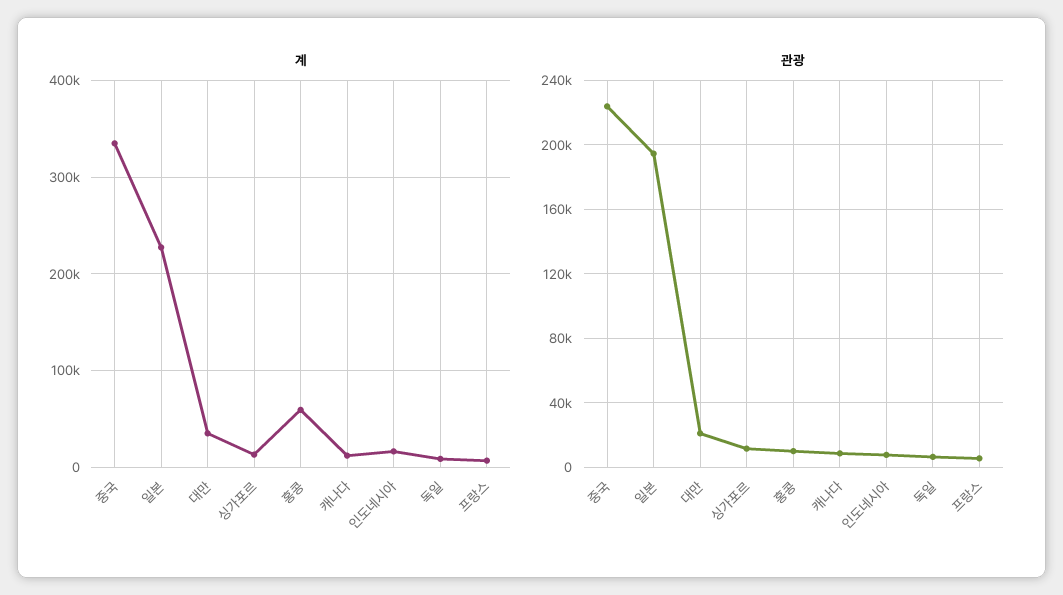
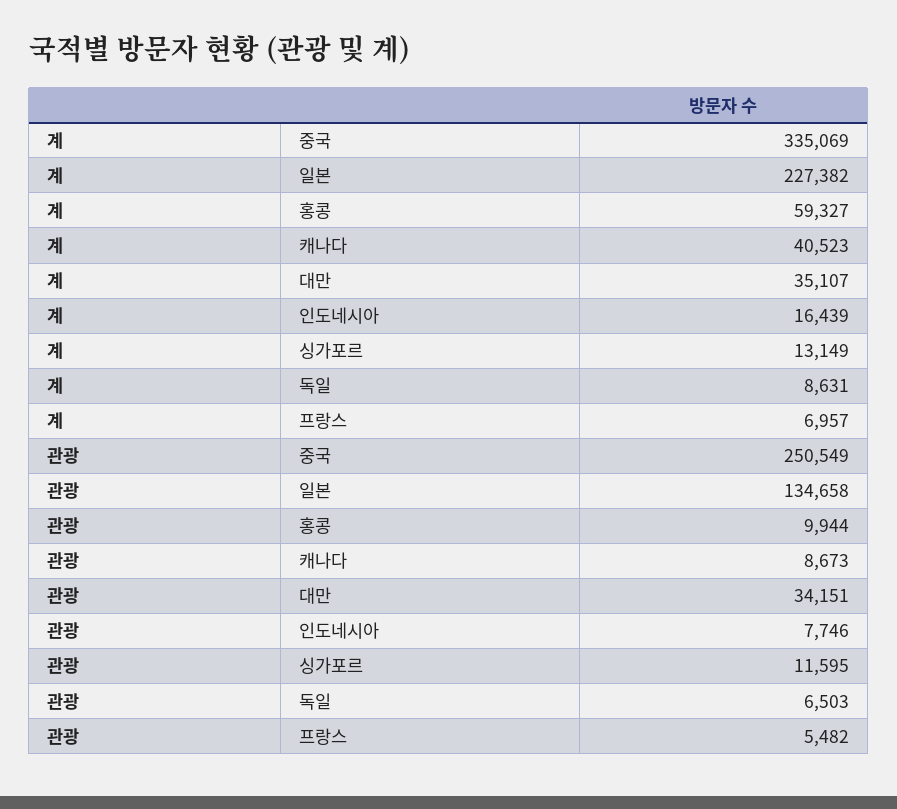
  {
    "계": {
      "중국": 335069,
      "일본": 227382,
      "대만": 35107,
      "싱가포르": 13149,
      "홍콩": 59327,
-     "캐나다": 10000,
+     "캐나다": 40523,
      "인도네시아": 16439,
      "독일": 8631,
      "프랑스": 6957
    },
    "관광": {
-     "중국": 225000,
+     "중국": 250549,
-     "일본": 195000,
+     "일본": 134658,
-     "대만": 20000,
+     "대만": 34151,
      "싱가포르": 11595,
      "홍콩": 9944,
      "캐나다": 8673,
      "인도네시아": 7746,
      "독일": 6503,
      "프랑스": 5482
    }
  }

